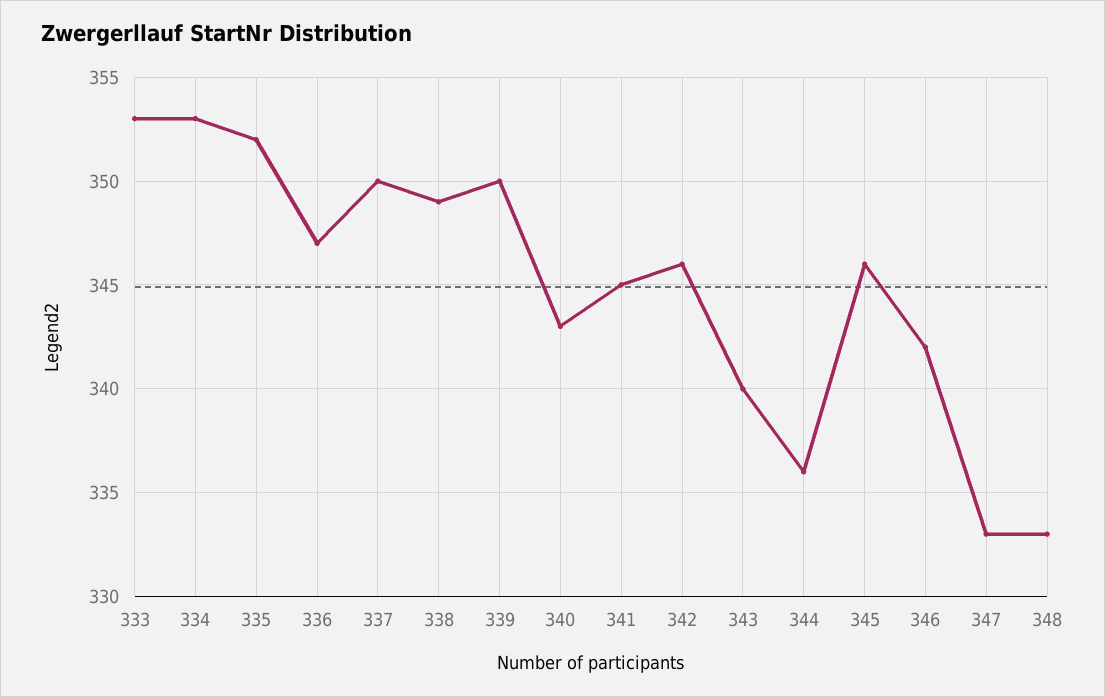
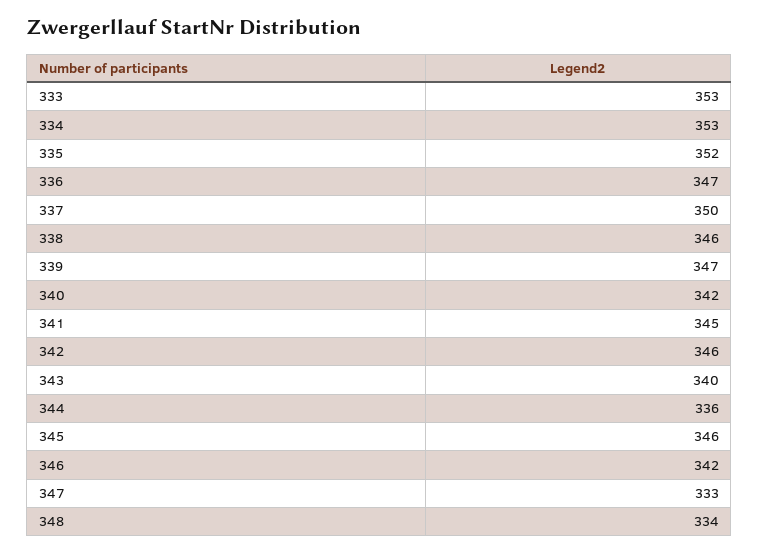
  {
    "333": 353,
    "334": 353,
    "335": 352,
    "336": 347,
    "337": 350,
-   "338": 349,
+   "338": 346,
-   "339": 350,
+   "339": 347,
-   "340": 343,
+   "340": 342,
    "341": 345,
    "342": 346,
    "343": 340,
    "344": 336,
    "345": 346,
    "346": 342,
    "347": 333,
-   "348": 333
+   "348": 334
  }

